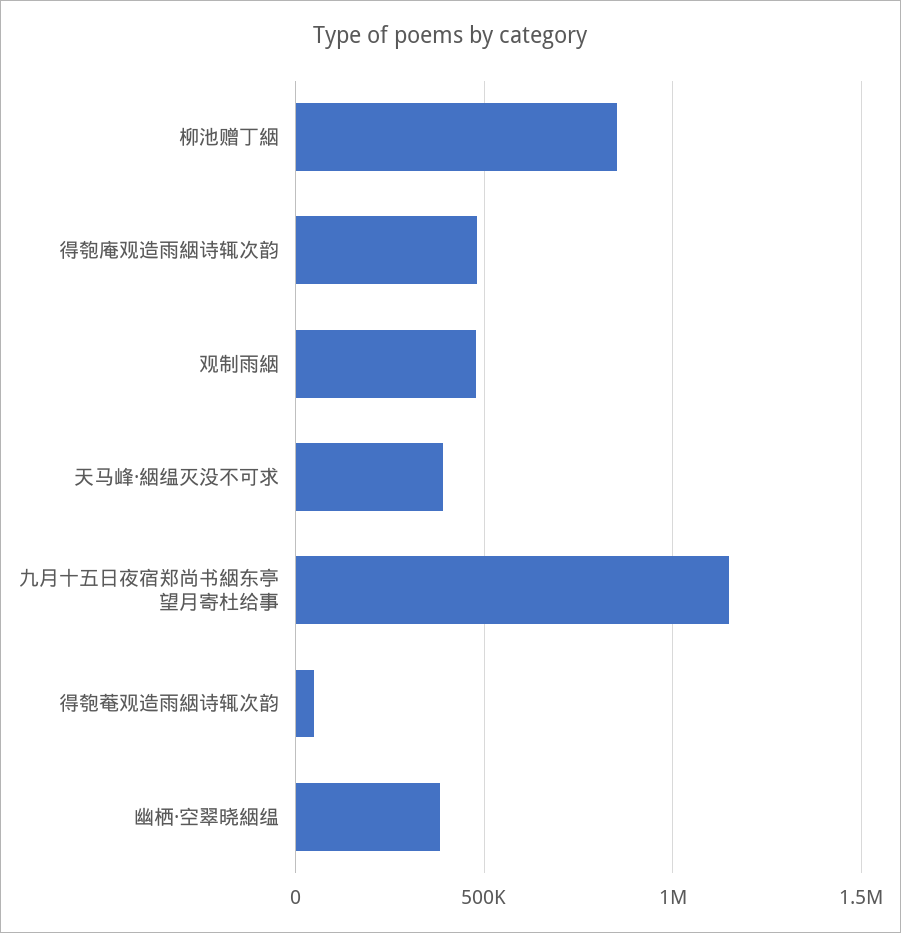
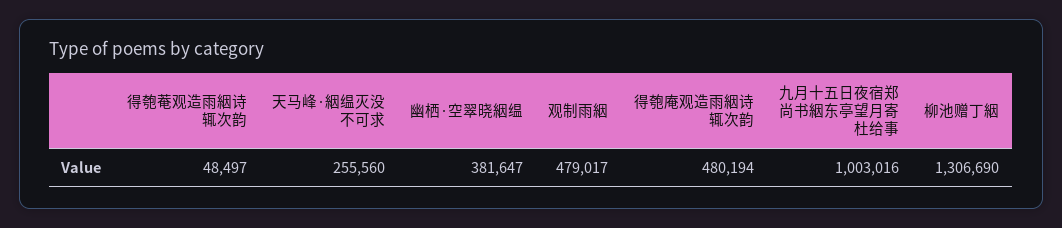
  {
-   "柳池赠丁絪": 850000,
+   "柳池赠丁絪": 1306690,
    "得匏庵观造雨絪诗辄次韵": 480194,
    "观制雨絪": 479017,
-   "天马峰·絪缊灭没不可求": 400000,
+   "天马峰·絪缊灭没不可求": 255560,
-   "九月十五日夜宿郑尚书絪东亭望月寄杜给事": 1150000,
+   "九月十五日夜宿郑尚书絪东亭望月寄杜给事": 1003016,
    "得匏菴观造雨絪诗辄次韵": 48497,
    "幽栖·空翠晓絪缊": 381647
  }

